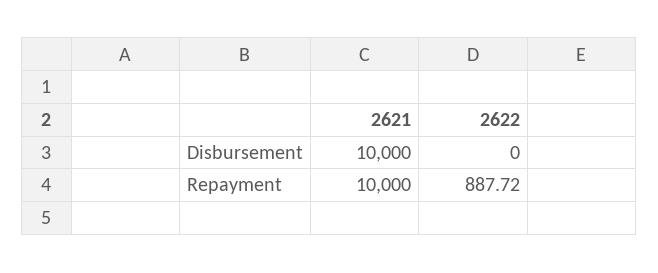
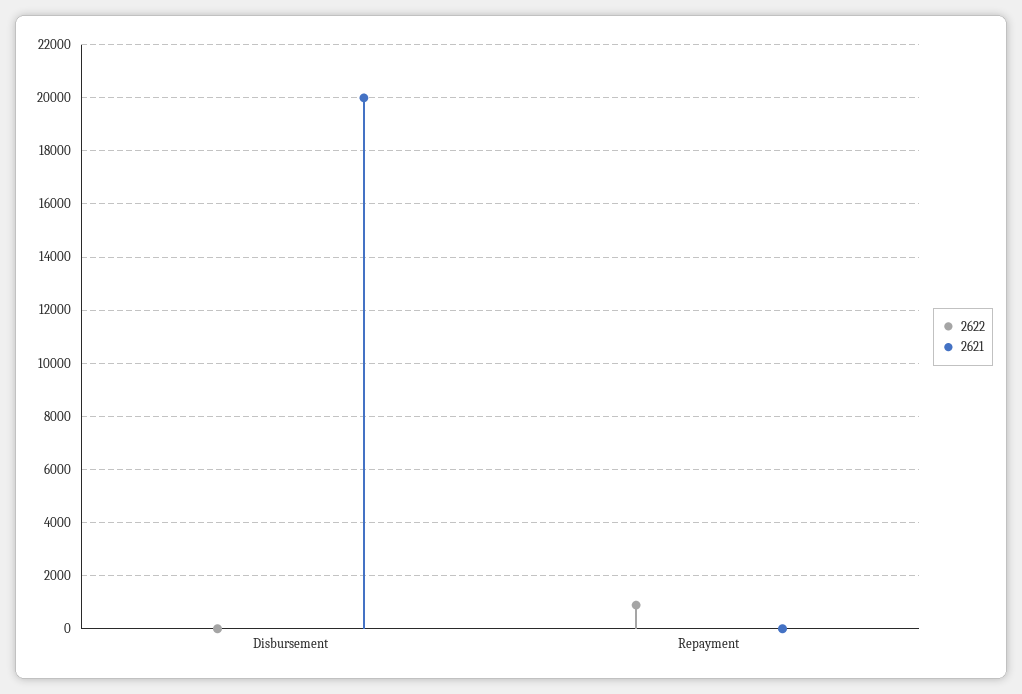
  {
    "2621": {
-     "Disbursement": 10000,
+     "Disbursement": 20000,
-     "Repayment": 10000
+     "Repayment": 0
    },
    "2622": {
      "Disbursement": 0,
      "Repayment": 887.72
    }
  }

